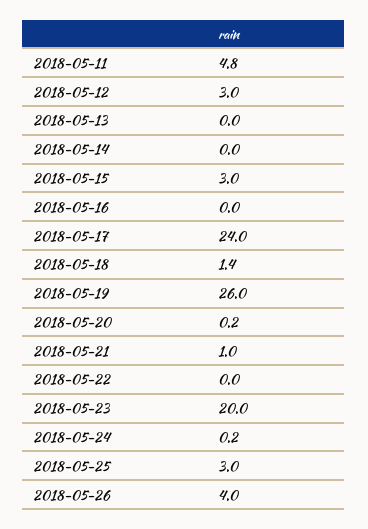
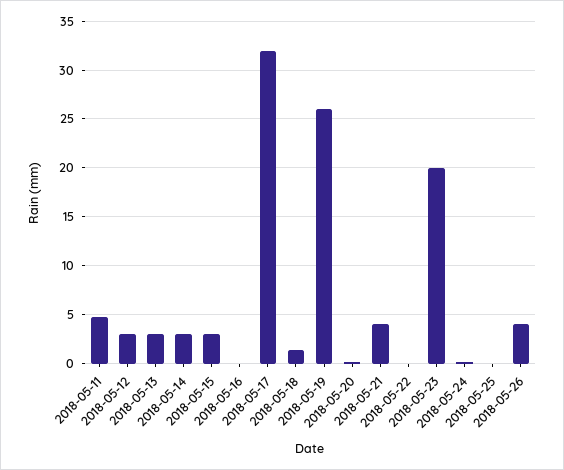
  {
    "2018-05-11": 4.8,
    "2018-05-12": 3,
-   "2018-05-13": 0,
+   "2018-05-13": 3,
-   "2018-05-14": 0,
+   "2018-05-14": 3,
    "2018-05-15": 3,
    "2018-05-16": 0,
-   "2018-05-17": 24,
+   "2018-05-17": 32,
    "2018-05-18": 1.4,
    "2018-05-19": 26,
    "2018-05-20": 0.2,
-   "2018-05-21": 1,
+   "2018-05-21": 4,
    "2018-05-22": 0,
    "2018-05-23": 20,
    "2018-05-24": 0.2,
-   "2018-05-25": 3,
+   "2018-05-25": 0,
    "2018-05-26": 4
  }

